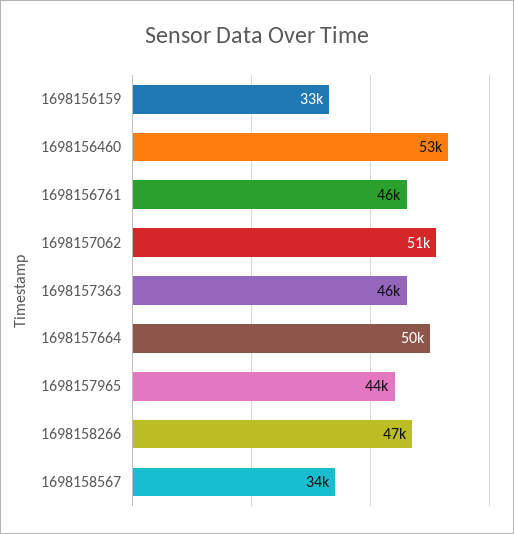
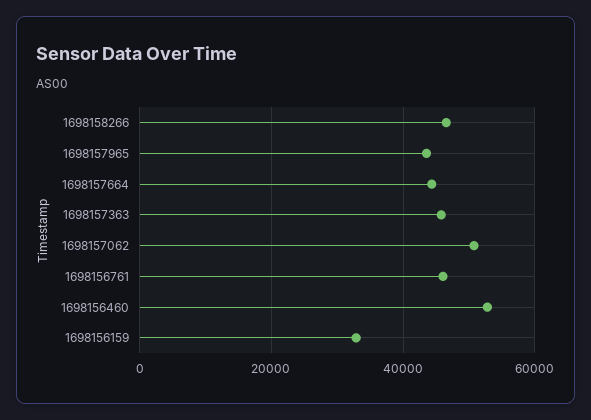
  {
    "1698156159": 33000,
    "1698156460": 53000,
    "1698156761": 46000,
    "1698157062": 51000,
    "1698157363": 46000,
-   "1698157664": 50000,
+   "1698157664": 44000,
    "1698157965": 44000,
-   "1698158266": 47000,
+   "1698158266": 47000
-   "1698158567": 34000
  }

